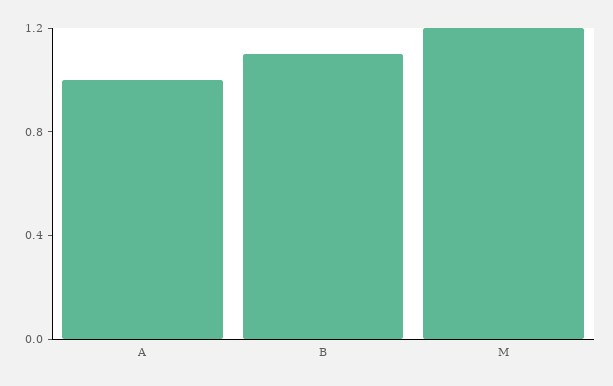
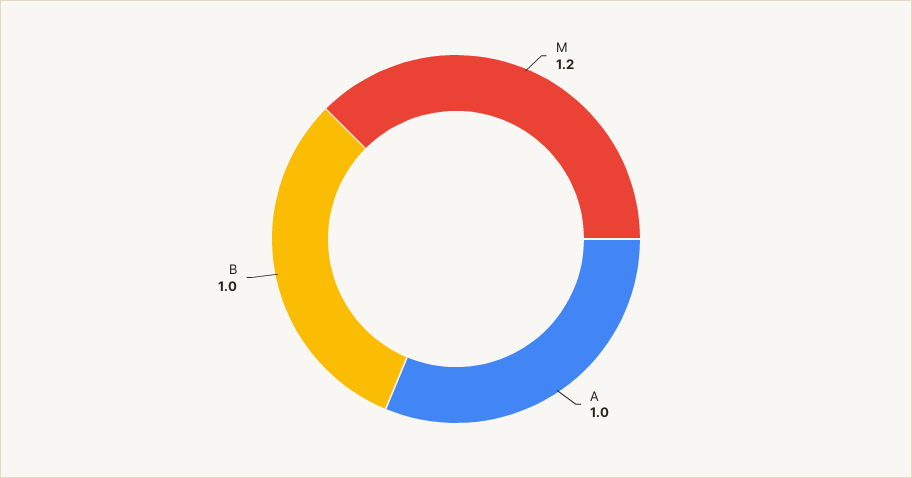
  {
    "A": 1,
-   "B": 1.1,
+   "B": 1,
    "M": 1.2
  }

